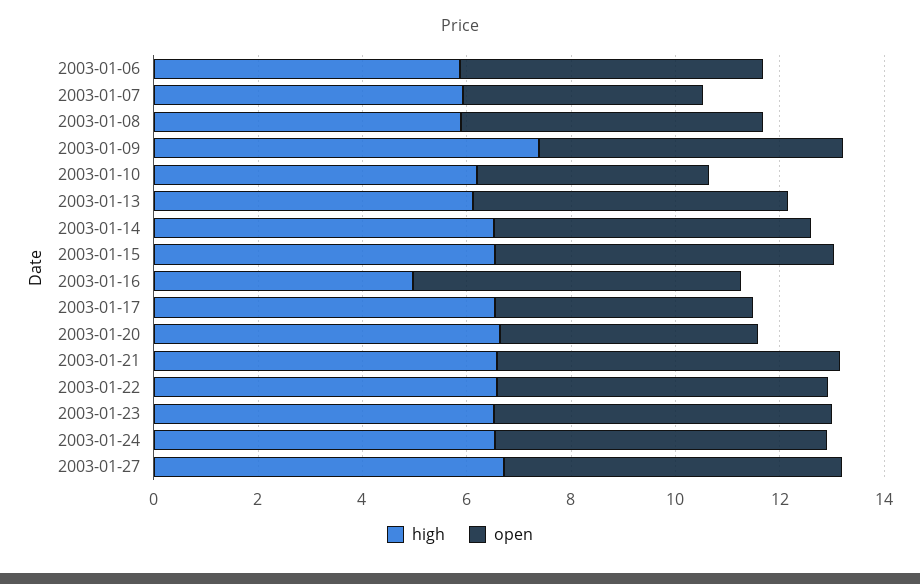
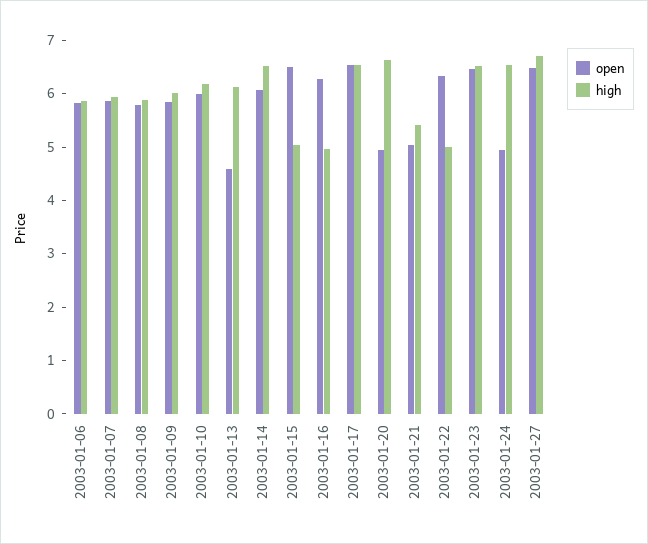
  {
    "high": {
      "2003-01-06": 5.8,
      "2003-01-07": 6,
      "2003-01-08": 5.8,
-     "2003-01-09": 7.5,
+     "2003-01-09": 6,
      "2003-01-10": 6.2,
      "2003-01-13": 6.2,
      "2003-01-14": 6.6,
-     "2003-01-15": 6.5,
+     "2003-01-15": 5,
      "2003-01-16": 5,
      "2003-01-17": 6.6,
      "2003-01-20": 6.6,
-     "2003-01-21": 6.5,
+     "2003-01-21": 5.4,
-     "2003-01-22": 6.5,
+     "2003-01-22": 5,
      "2003-01-23": 6.6,
      "2003-01-24": 6.6,
      "2003-01-27": 6.8
    },
    "open": {
      "2003-01-06": 5.8,
-     "2003-01-07": 4.5,
+     "2003-01-07": 5.8,
      "2003-01-08": 5.8,
      "2003-01-09": 5.8,
-     "2003-01-10": 4.5,
+     "2003-01-10": 6,
-     "2003-01-13": 6,
+     "2003-01-13": 4.6,
      "2003-01-14": 6,
      "2003-01-15": 6.4,
      "2003-01-16": 6.2,
-     "2003-01-17": 5,
+     "2003-01-17": 6.6,
      "2003-01-20": 5,
-     "2003-01-21": 6.5,
+     "2003-01-21": 5,
      "2003-01-22": 6.4,
      "2003-01-23": 6.4,
-     "2003-01-24": 6.5,
+     "2003-01-24": 5,
      "2003-01-27": 6.4
    }
  }

